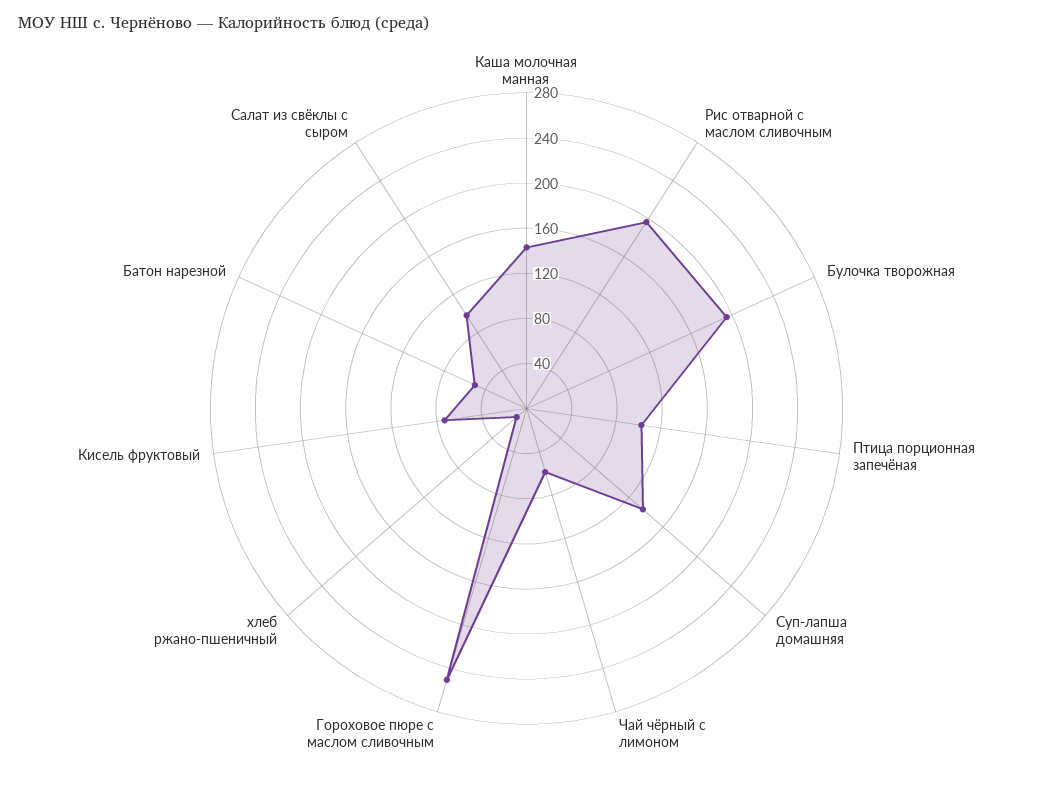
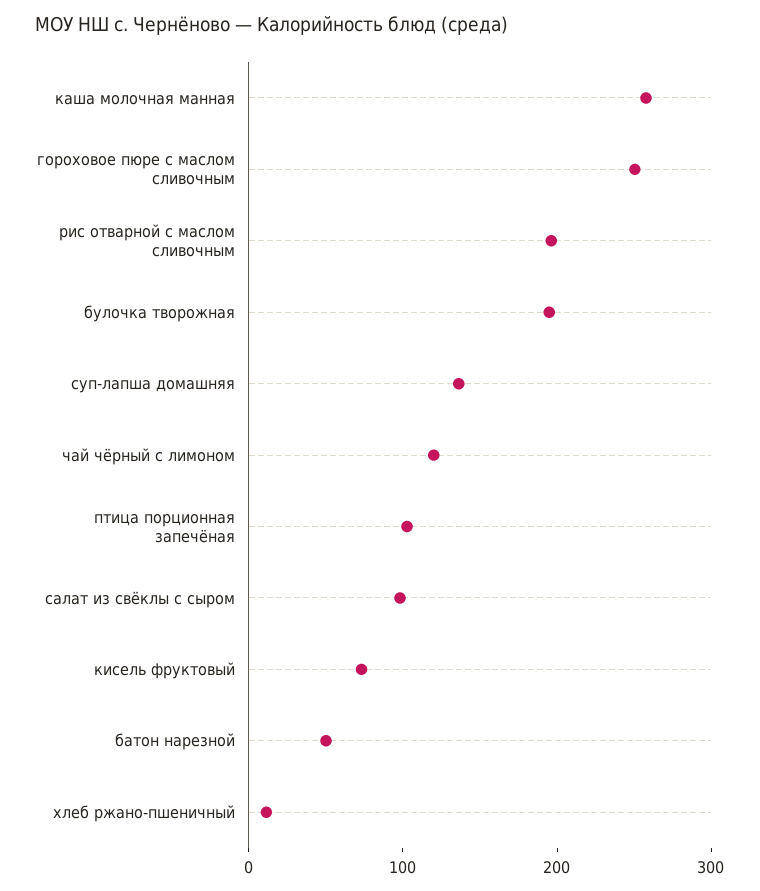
  {
-   "Каша молочная манная": 140,
+   "Каша молочная манная": 260,
    "Рис отварной с маслом сливочным": 200,
    "Булочка творожная": 190,
    "Птица порционная запечёная": 100,
    "Суп-лапша домашняя": 140,
-   "Чай чёрный с лимоном": 60,
+   "Чай чёрный с лимоном": 120,
    "Гороховое пюре с маслом сливочным": 250,
    "хлеб ржано-пшеничный": 10,
    "Кисель фруктовый": 70,
    "Батон нарезной": 50,
    "Салат из свёклы с сыром": 100
  }

